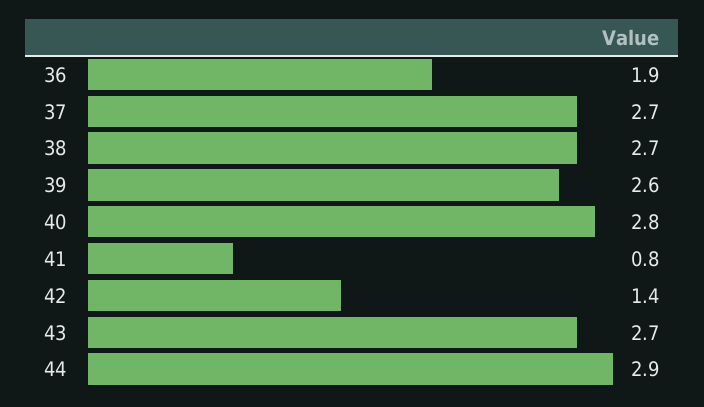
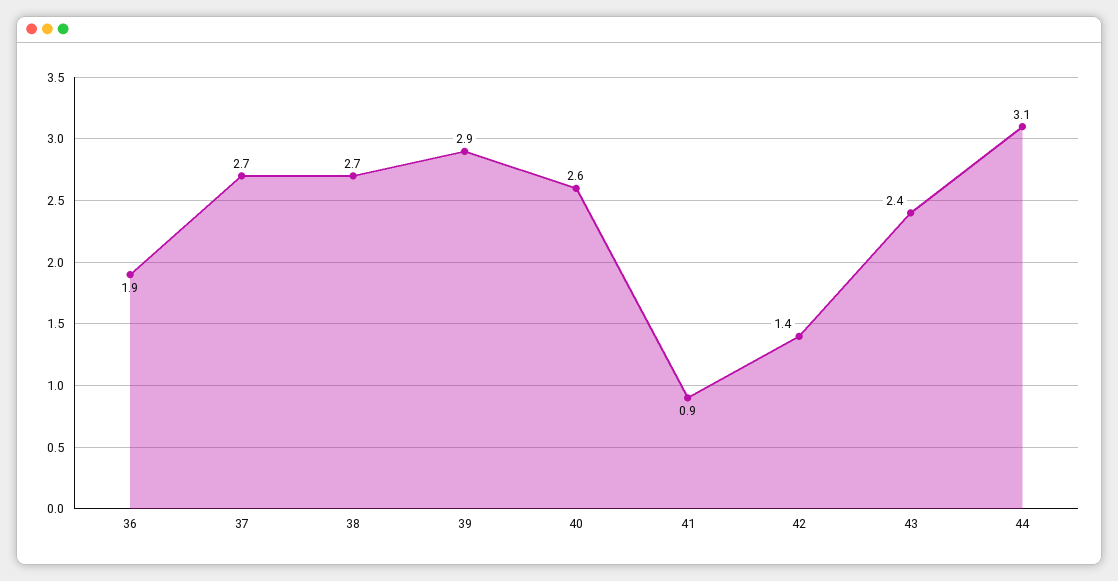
  {
    "36": 1.9,
    "37": 2.7,
    "38": 2.7,
-   "39": 2.6,
+   "39": 2.9,
-   "40": 2.8,
+   "40": 2.6,
-   "41": 0.8,
+   "41": 0.9,
    "42": 1.4,
-   "43": 2.7,
+   "43": 2.4,
-   "44": 2.9
+   "44": 3.1
  }

